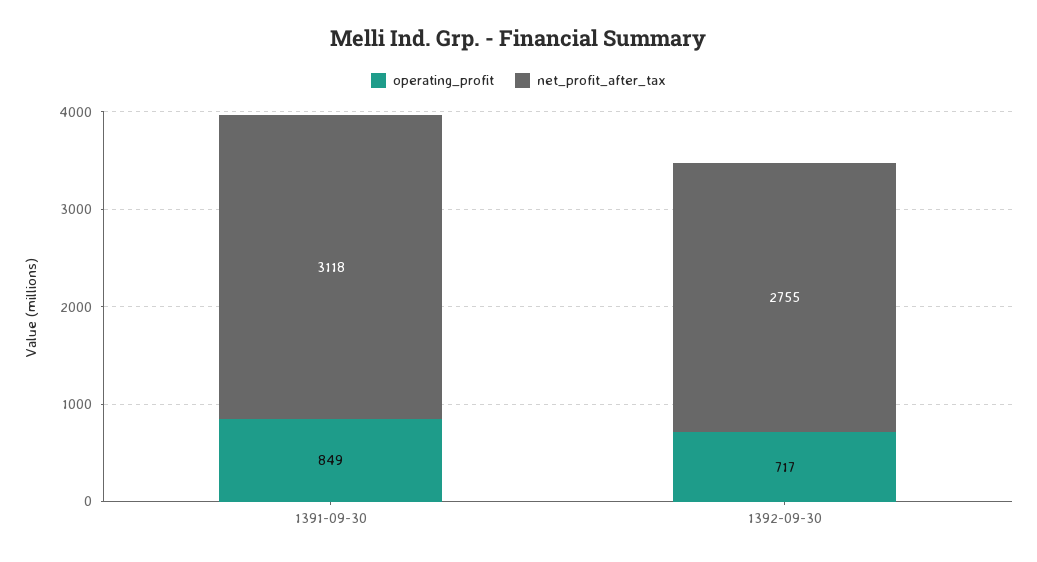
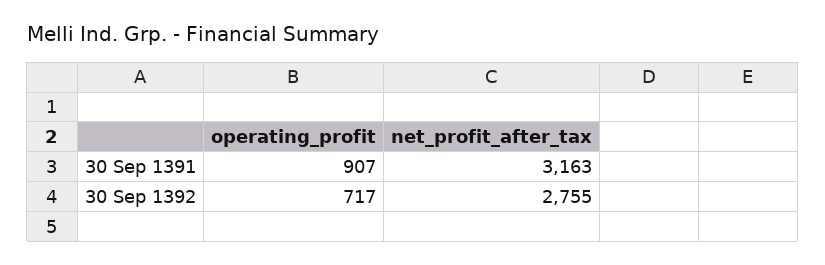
  {
    "operating_profit": {
-     "1391-09-30": 849,
+     "1391-09-30": 907,
      "1392-09-30": 717
    },
    "net_profit_after_tax": {
-     "1391-09-30": 3118,
+     "1391-09-30": 3163,
      "1392-09-30": 2755
    }
  }

